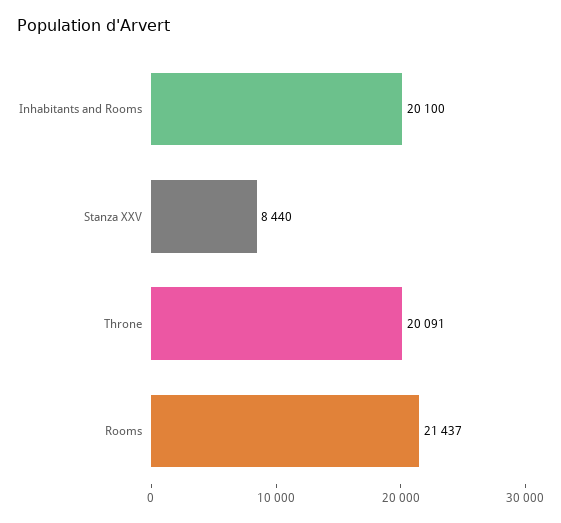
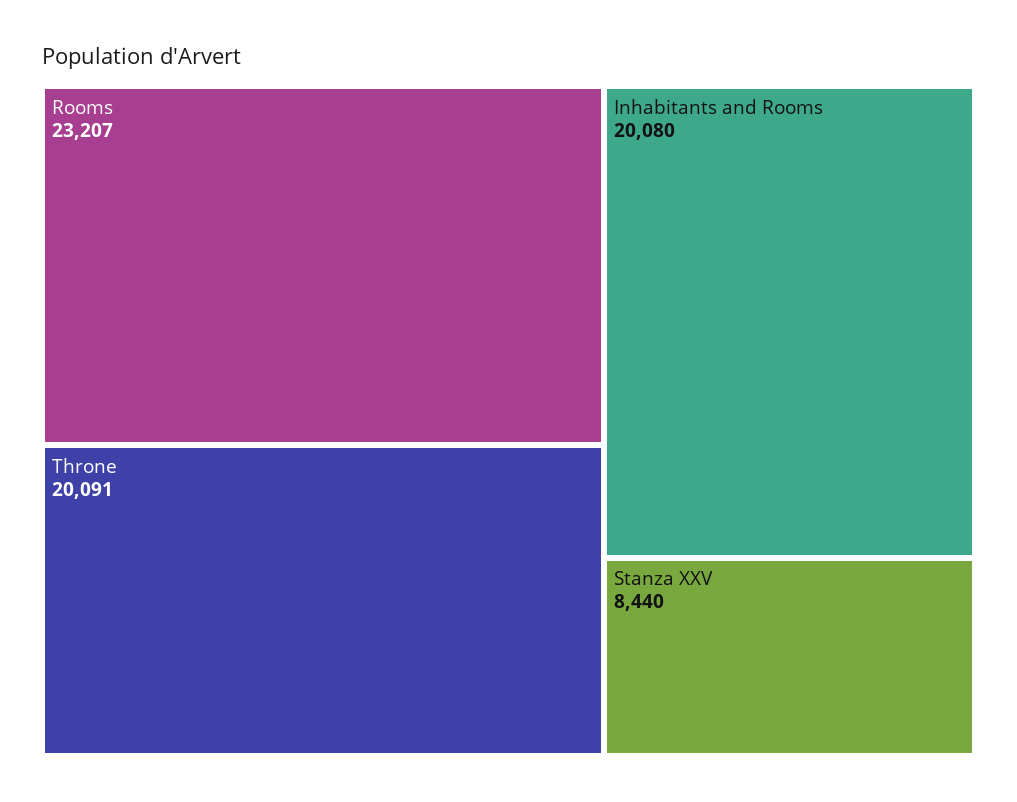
  {
-   "Inhabitants and Rooms": 20100,
+   "Inhabitants and Rooms": 20080,
    "Stanza XXV": 8440,
    "Throne": 20091,
-   "Rooms": 21437
+   "Rooms": 23207
  }

